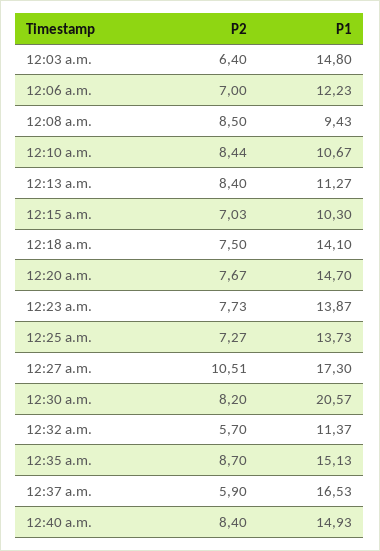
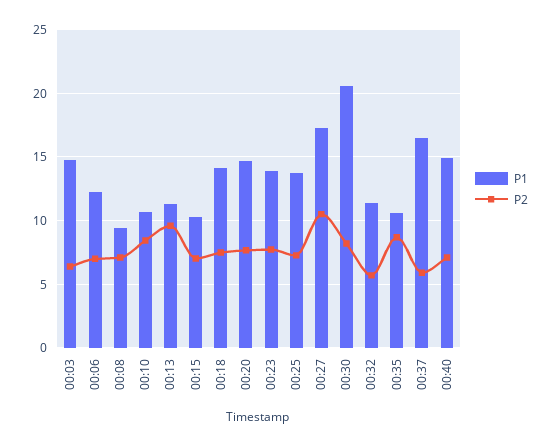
  {
    "P2": {
      "12:03 a.m.": 6.4,
      "12:06 a.m.": 7,
-     "12:08 a.m.": 8.5,
+     "12:08 a.m.": 7,
      "12:10 a.m.": 8.44,
-     "12:13 a.m.": 8.4,
+     "12:13 a.m.": 9.5,
      "12:15 a.m.": 7.03,
      "12:18 a.m.": 7.5,
      "12:20 a.m.": 7.67,
      "12:23 a.m.": 7.73,
      "12:25 a.m.": 7.27,
      "12:27 a.m.": 10.51,
      "12:30 a.m.": 8.2,
      "12:32 a.m.": 5.7,
      "12:35 a.m.": 8.7,
      "12:37 a.m.": 5.9,
-     "12:40 a.m.": 8.4
+     "12:40 a.m.": 7
    },
    "P1": {
      "12:03 a.m.": 14.8,
      "12:06 a.m.": 12.23,
      "12:08 a.m.": 9.43,
      "12:10 a.m.": 10.67,
      "12:13 a.m.": 11.27,
      "12:15 a.m.": 10.3,
      "12:18 a.m.": 14.1,
      "12:20 a.m.": 14.7,
      "12:23 a.m.": 13.87,
      "12:25 a.m.": 13.73,
      "12:27 a.m.": 17.3,
      "12:30 a.m.": 20.57,
      "12:32 a.m.": 11.37,
-     "12:35 a.m.": 15.13,
+     "12:35 a.m.": 10.5,
      "12:37 a.m.": 16.53,
      "12:40 a.m.": 14.93
    }
  }

